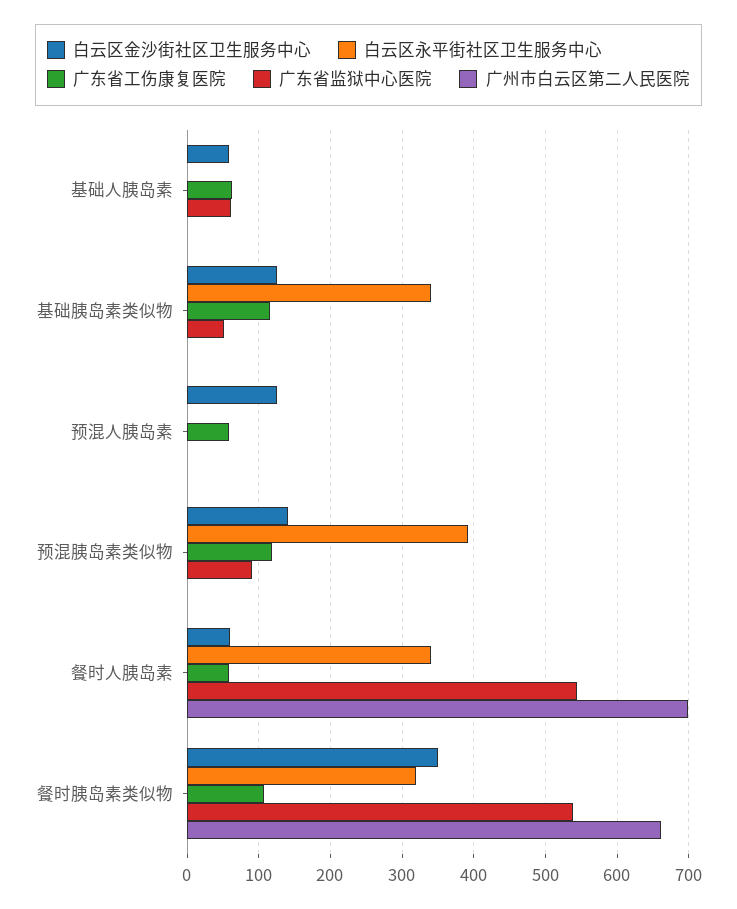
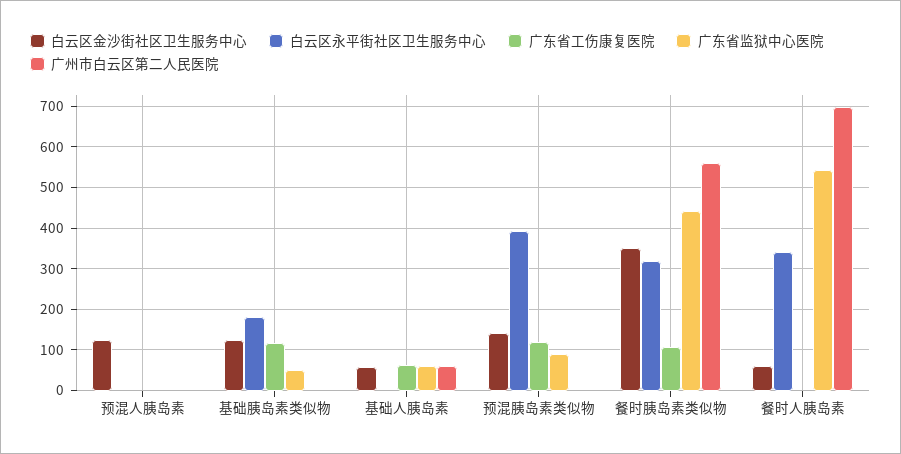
  {
    "白云区金沙街社区卫生服务中心": {
      "基础人胰岛素": 60,
      "基础胰岛素类似物": 130,
      "预混人胰岛素": 130,
      "预混胰岛素类似物": 140,
      "餐时人胰岛素": 60,
      "餐时胰岛素类似物": 350
    },
    "白云区永平街社区卫生服务中心": {
      "基础人胰岛素": 0,
-     "基础胰岛素类似物": 340,
+     "基础胰岛素类似物": 180,
      "预混人胰岛素": 0,
      "预混胰岛素类似物": 390,
      "餐时人胰岛素": 340,
      "餐时胰岛素类似物": 320
    },
    "广东省工伤康复医院": {
      "基础人胰岛素": 60,
      "基础胰岛素类似物": 120,
-     "预混人胰岛素": 60,
+     "预混人胰岛素": 0,
      "预混胰岛素类似物": 120,
-     "餐时人胰岛素": 60,
+     "餐时人胰岛素": 0,
      "餐时胰岛素类似物": 110
    },
    "广东省监狱中心医院": {
      "基础人胰岛素": 60,
      "基础胰岛素类似物": 50,
      "预混人胰岛素": 0,
      "预混胰岛素类似物": 90,
      "餐时人胰岛素": 540,
-     "餐时胰岛素类似物": 540
+     "餐时胰岛素类似物": 440
    },
    "广州市白云区第二人民医院": {
-     "基础人胰岛素": 0,
+     "基础人胰岛素": 60,
      "基础胰岛素类似物": 0,
      "预混人胰岛素": 0,
      "预混胰岛素类似物": 0,
      "餐时人胰岛素": 700,
-     "餐时胰岛素类似物": 660
+     "餐时胰岛素类似物": 560
    }
  }

